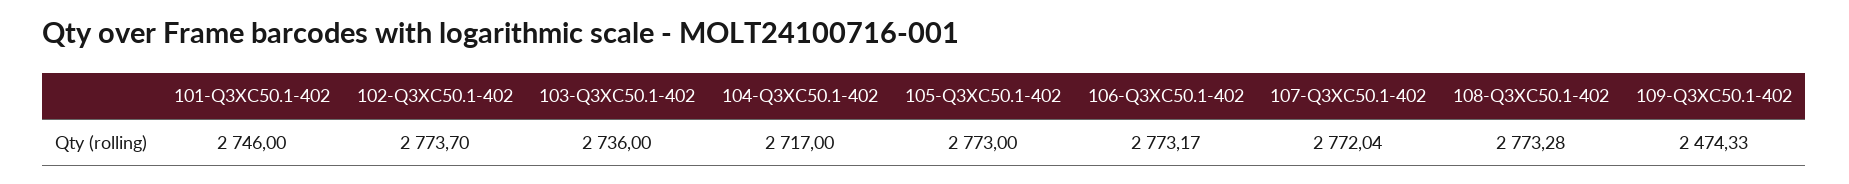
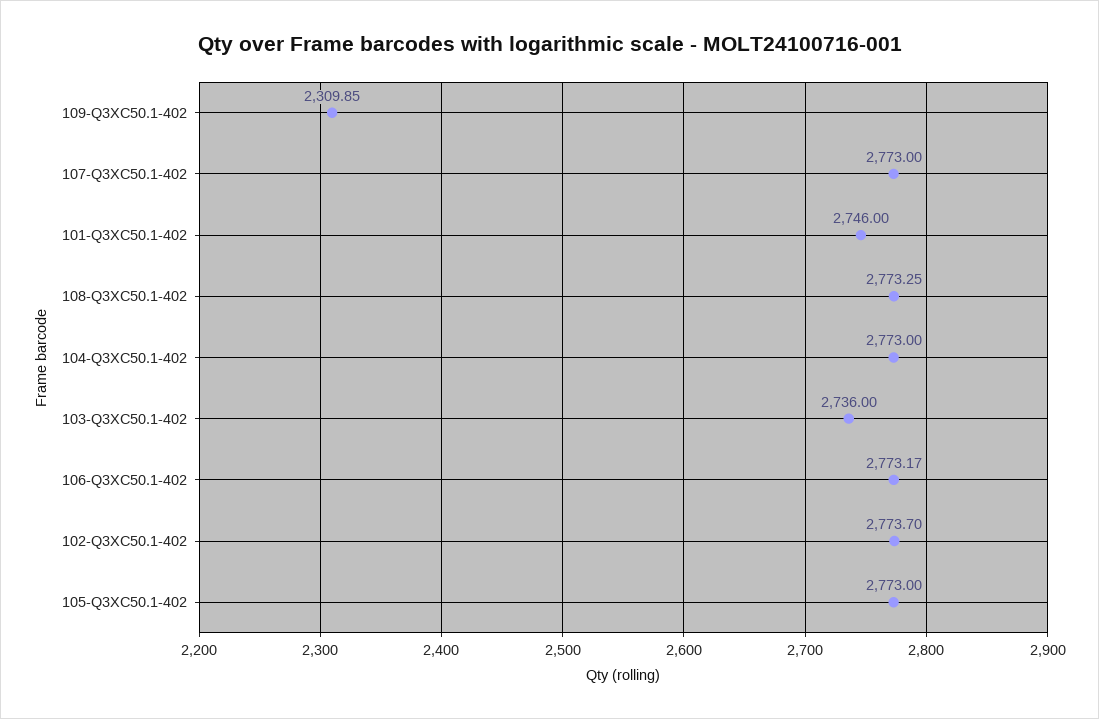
  {
    "101-Q3XC50.1-402": 2746,
    "102-Q3XC50.1-402": 2773.7,
    "103-Q3XC50.1-402": 2736,
-   "104-Q3XC50.1-402": 2717,
+   "104-Q3XC50.1-402": 2773,
    "105-Q3XC50.1-402": 2773,
    "106-Q3XC50.1-402": 2773.17,
-   "107-Q3XC50.1-402": 2772.04,
+   "107-Q3XC50.1-402": 2773,
-   "108-Q3XC50.1-402": 2773.28,
+   "108-Q3XC50.1-402": 2773.25,
-   "109-Q3XC50.1-402": 2474.33
+   "109-Q3XC50.1-402": 2309.85
  }

